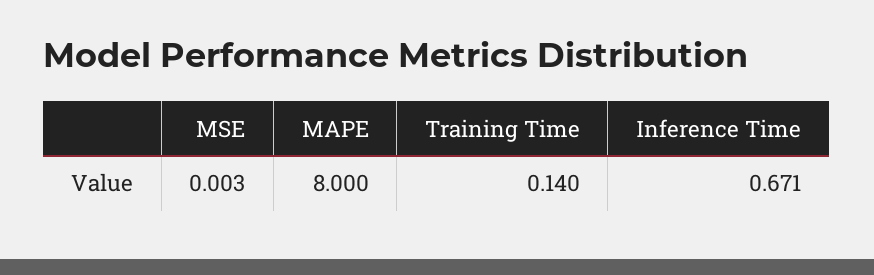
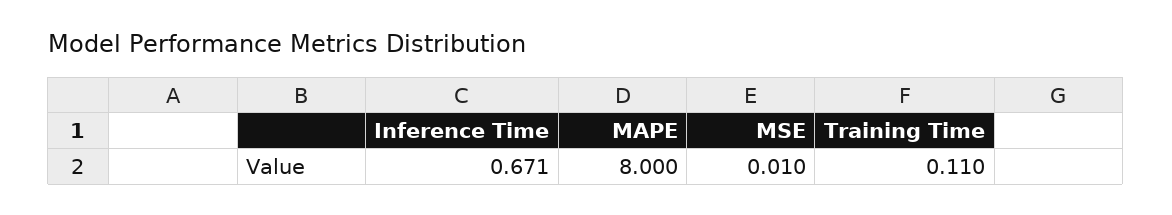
  {
-   "MSE": 0.003,
+   "MSE": 0.01,
    "MAPE": 8,
-   "Training Time": 0.14,
+   "Training Time": 0.11,
    "Inference Time": 0.671
  }

